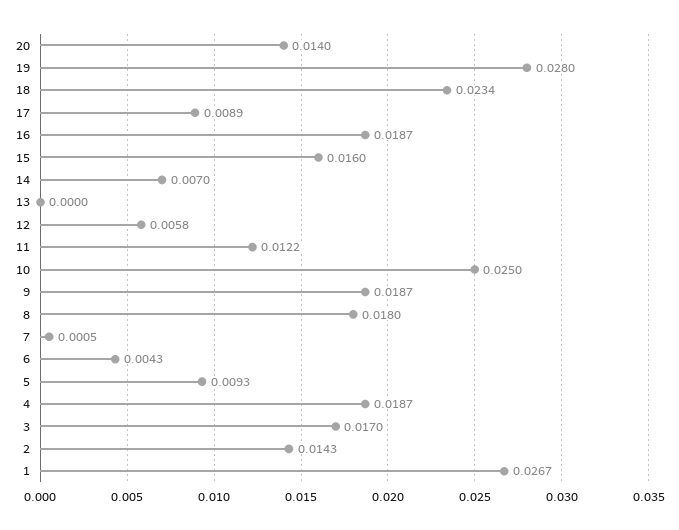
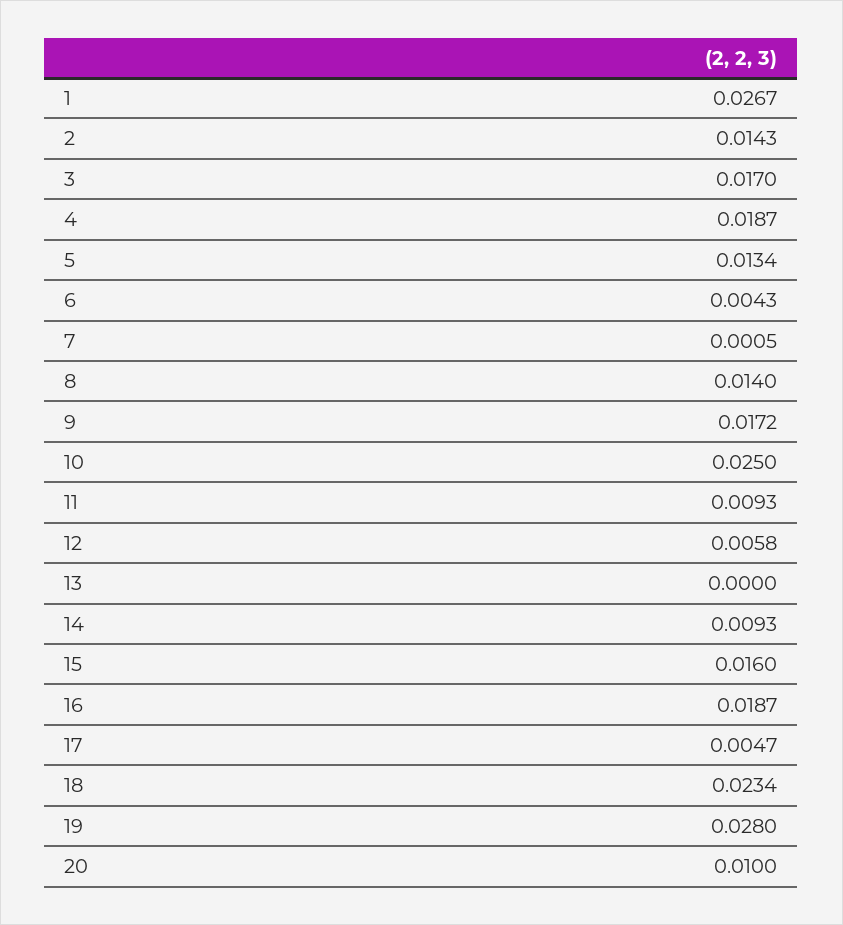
  {
-   "20": 0.014,
+   "20": 0.01,
    "19": 0.028,
    "18": 0.0234,
-   "17": 0.0089,
+   "17": 0.0047,
    "16": 0.0187,
    "15": 0.016,
-   "14": 0.007,
+   "14": 0.0093,
    "13": 0,
    "12": 0.0058,
-   "11": 0.0122,
+   "11": 0.0093,
    "10": 0.025,
-   "9": 0.0187,
+   "9": 0.0172,
-   "8": 0.018,
+   "8": 0.014,
    "7": 0.0005,
    "6": 0.0043,
-   "5": 0.0093,
+   "5": 0.0134,
    "4": 0.0187,
    "3": 0.017,
    "2": 0.0143,
    "1": 0.0267
  }

